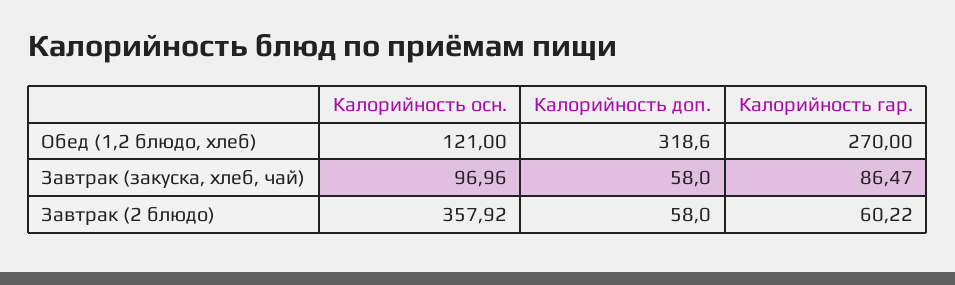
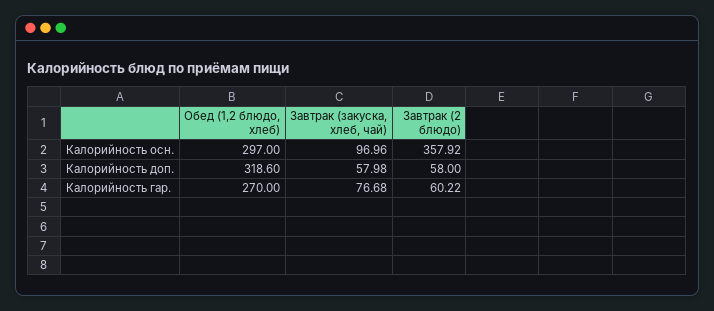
  {
    "Калорийность осн.": {
-     "Обед (1,2 блюдо, хлеб)": 121,
+     "Обед (1,2 блюдо, хлеб)": 297,
      "Завтрак (закуска, хлеб, чай)": 96.96,
      "Завтрак (2 блюдо)": 357.92
    },
    "Калорийность доп.": {
      "Обед (1,2 блюдо, хлеб)": 318.6,
-     "Завтрак (закуска, хлеб, чай)": 58,
+     "Завтрак (закуска, хлеб, чай)": 57.98,
      "Завтрак (2 блюдо)": 58
    },
    "Калорийность гар.": {
      "Обед (1,2 блюдо, хлеб)": 270,
-     "Завтрак (закуска, хлеб, чай)": 86.47,
+     "Завтрак (закуска, хлеб, чай)": 76.68,
      "Завтрак (2 блюдо)": 60.22
    }
  }

